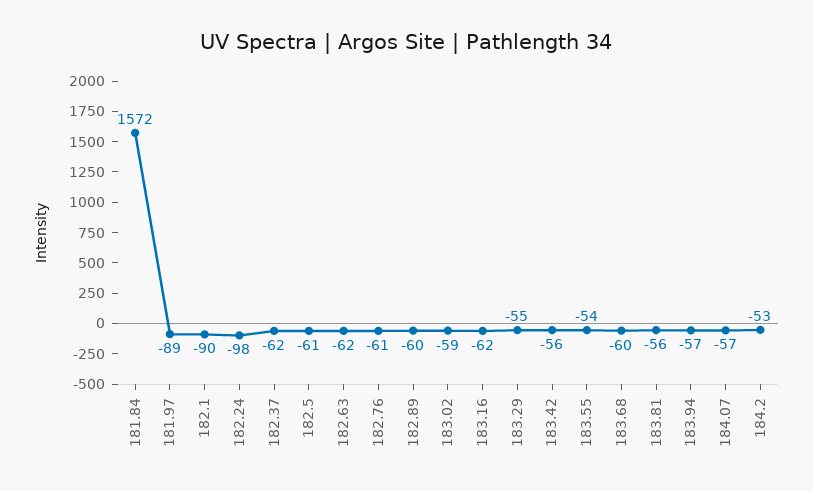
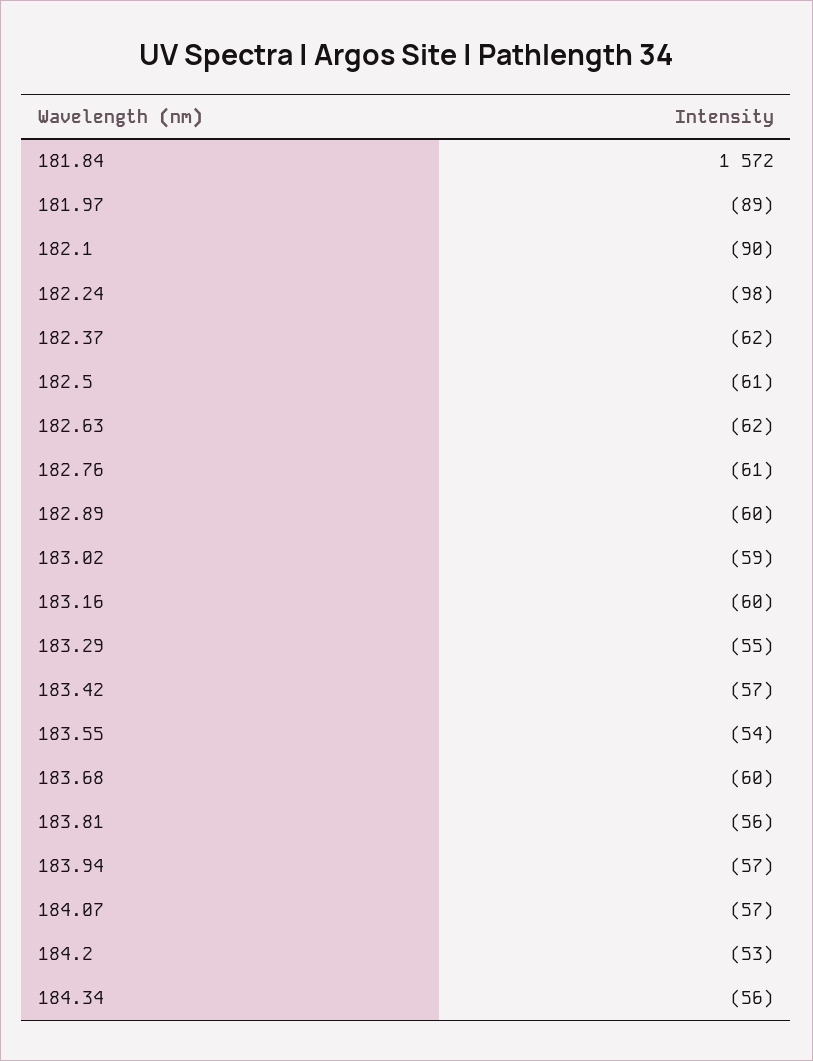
  {
    "181.84": 1572,
    "181.97": -89,
    "182.1": -90,
    "182.24": -98,
    "182.37": -62,
    "182.5": -61,
    "182.63": -62,
    "182.76": -61,
    "182.89": -60,
    "183.02": -59,
-   "183.16": -62,
+   "183.16": -60,
    "183.29": -55,
-   "183.42": -56,
+   "183.42": -57,
    "183.55": -54,
    "183.68": -60,
    "183.81": -56,
    "183.94": -57,
    "184.07": -57,
-   "184.2": -53
+   "184.2": -53,
+   "184.34": -56
  }

